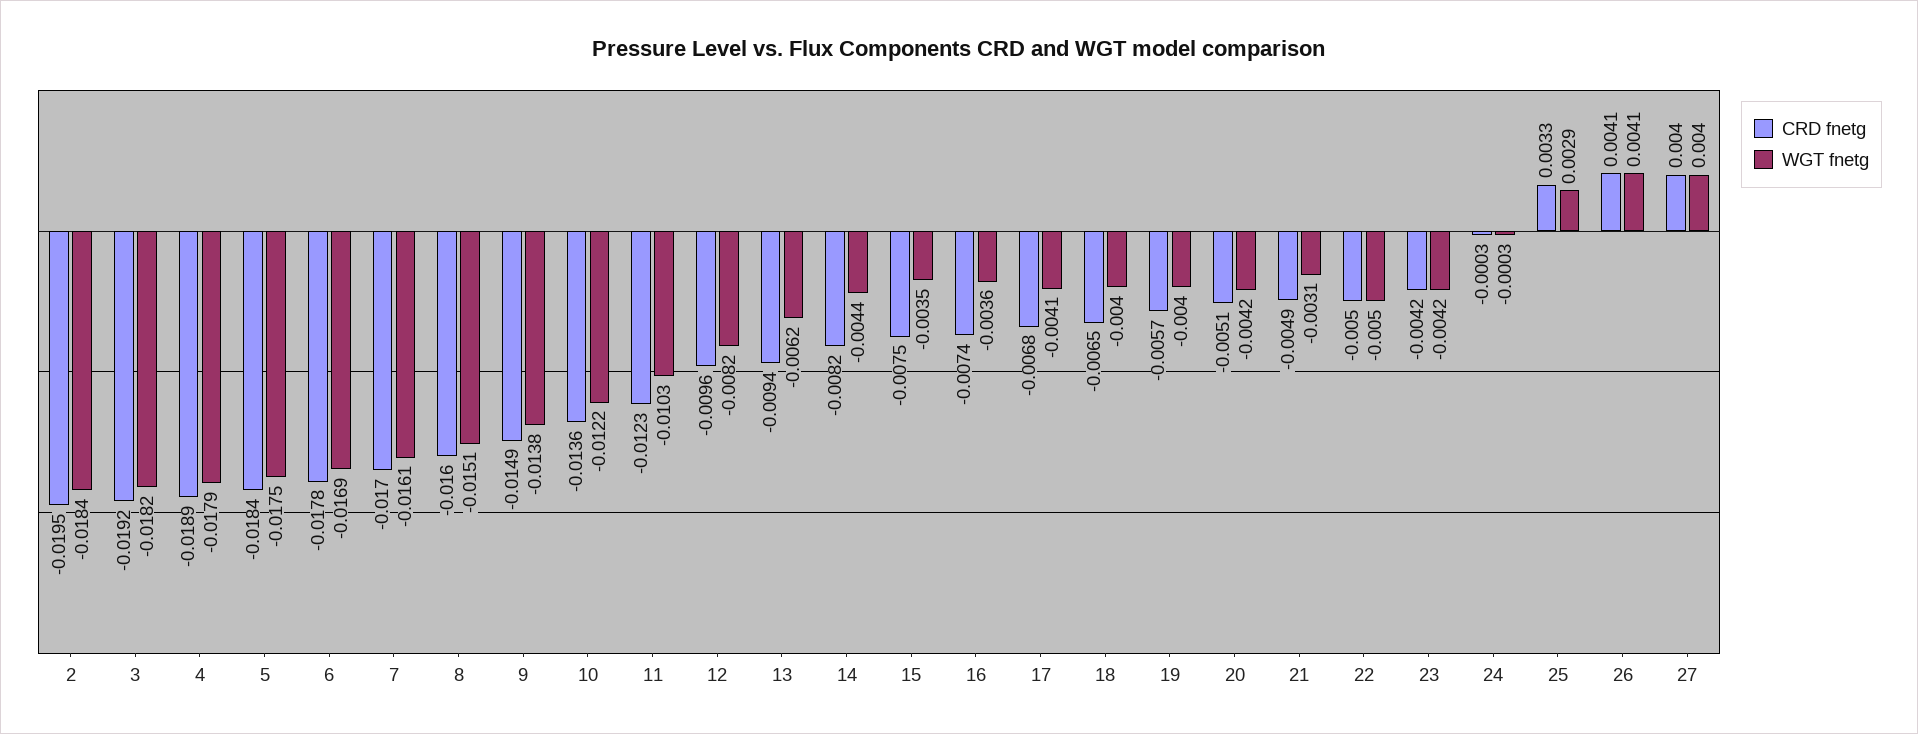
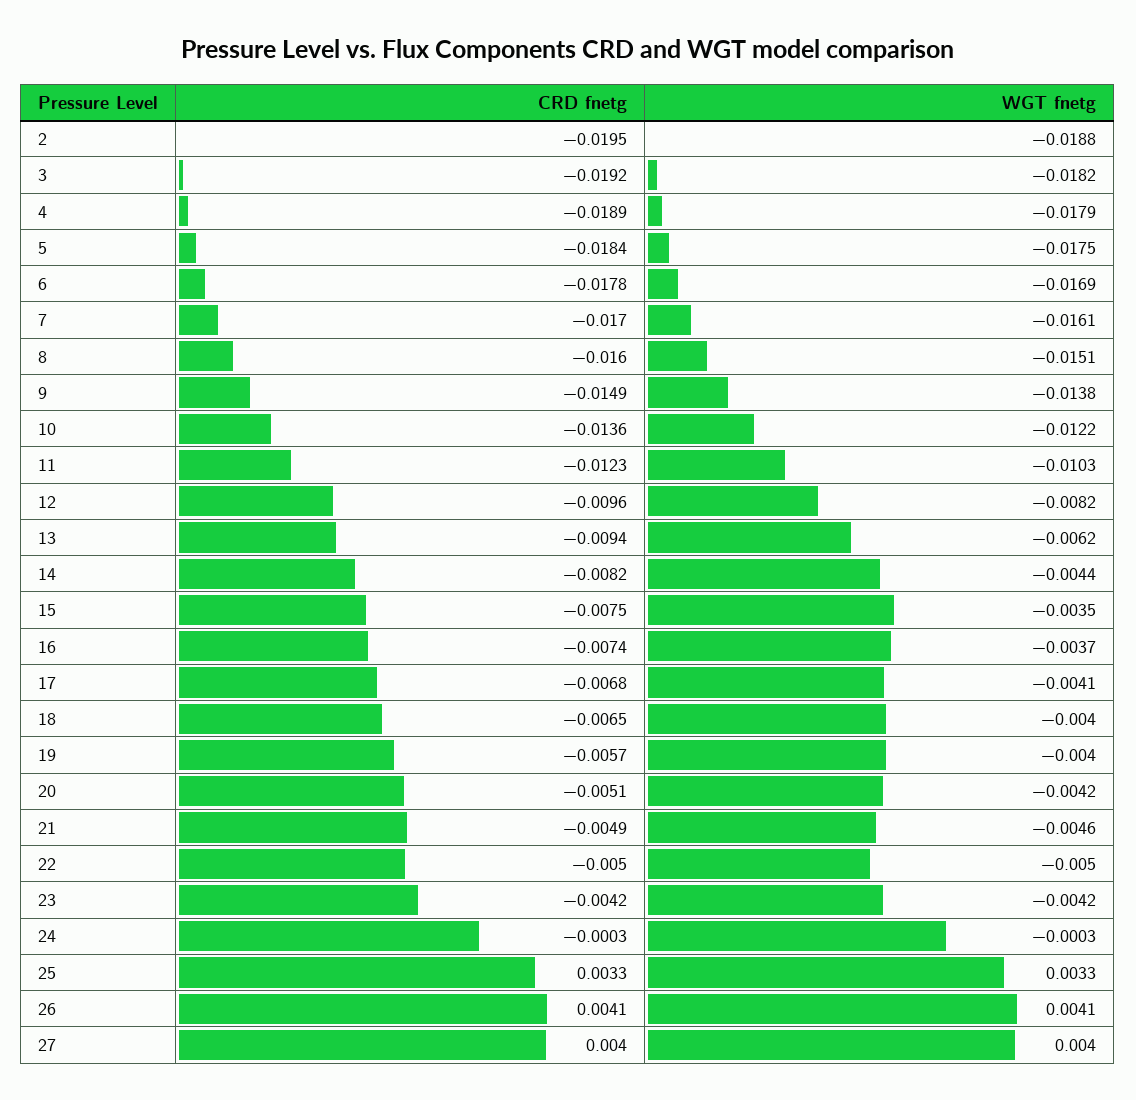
  {
    "CRD fnetg": {
      "2": -0.0195,
      "3": -0.0192,
      "4": -0.0189,
      "5": -0.0184,
      "6": -0.0178,
      "7": -0.017,
      "8": -0.016,
      "9": -0.0149,
      "10": -0.0136,
      "11": -0.0123,
      "12": -0.0096,
      "13": -0.0094,
      "14": -0.0082,
      "15": -0.0075,
      "16": -0.0074,
      "17": -0.0068,
      "18": -0.0065,
      "19": -0.0057,
      "20": -0.0051,
      "21": -0.0049,
      "22": -0.005,
      "23": -0.0042,
      "24": -0.0003,
      "25": 0.0033,
      "26": 0.0041,
      "27": 0.004
    },
    "WGT fnetg": {
-     "2": -0.0184,
+     "2": -0.0188,
      "3": -0.0182,
      "4": -0.0179,
      "5": -0.0175,
      "6": -0.0169,
      "7": -0.0161,
      "8": -0.0151,
      "9": -0.0138,
      "10": -0.0122,
      "11": -0.0103,
      "12": -0.0082,
      "13": -0.0062,
      "14": -0.0044,
      "15": -0.0035,
-     "16": -0.0036,
+     "16": -0.0037,
      "17": -0.0041,
      "18": -0.004,
      "19": -0.004,
      "20": -0.0042,
-     "21": -0.0031,
+     "21": -0.0046,
      "22": -0.005,
      "23": -0.0042,
      "24": -0.0003,
-     "25": 0.0029,
+     "25": 0.0033,
      "26": 0.0041,
      "27": 0.004
    }
  }

